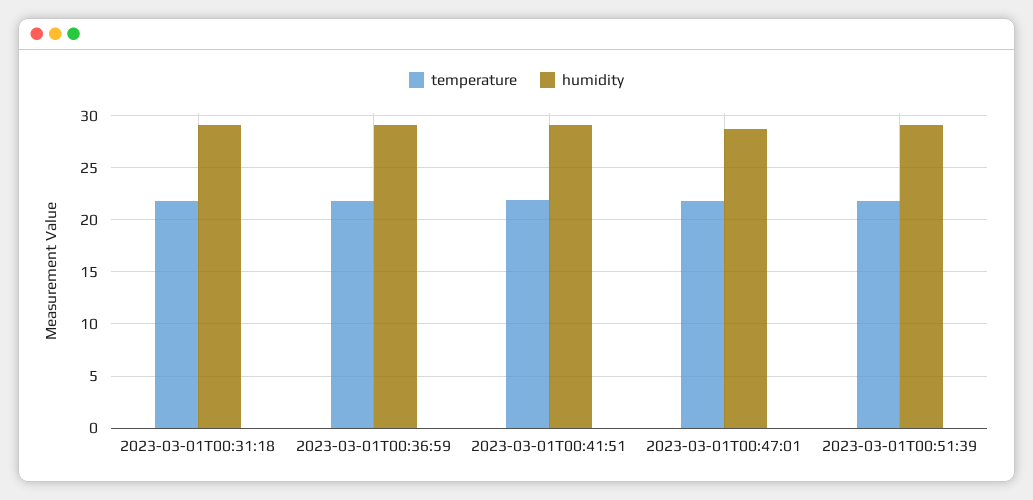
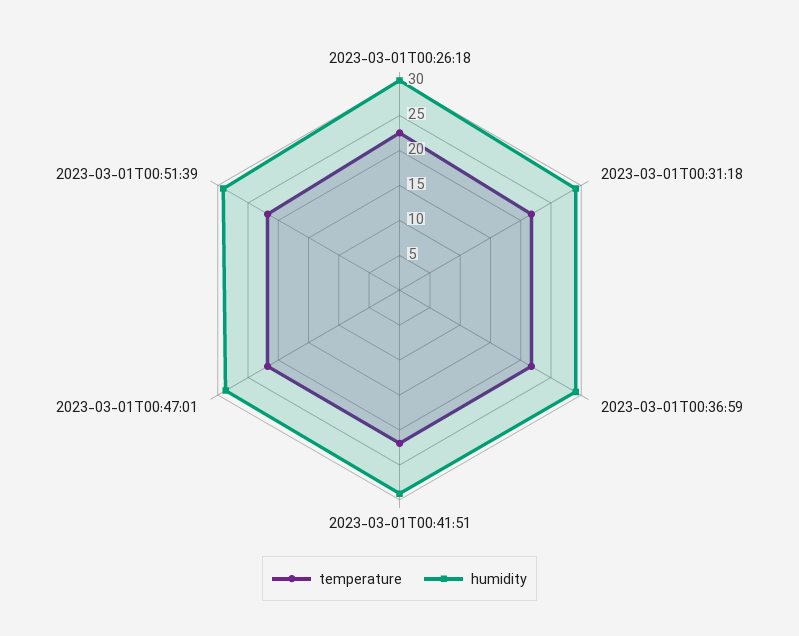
  {
    "temperature": {
      "2023-03-01T00:31:18": 22,
      "2023-03-01T00:36:59": 22,
      "2023-03-01T00:41:51": 22,
      "2023-03-01T00:47:01": 22,
-     "2023-03-01T00:51:39": 22
+     "2023-03-01T00:51:39": 22,
+     "2023-03-01T00:26:18": 22.5
    },
    "humidity": {
      "2023-03-01T00:31:18": 29,
      "2023-03-01T00:36:59": 29,
      "2023-03-01T00:41:51": 29,
      "2023-03-01T00:47:01": 29,
-     "2023-03-01T00:51:39": 29
+     "2023-03-01T00:51:39": 29,
+     "2023-03-01T00:26:18": 30
    }
  }

